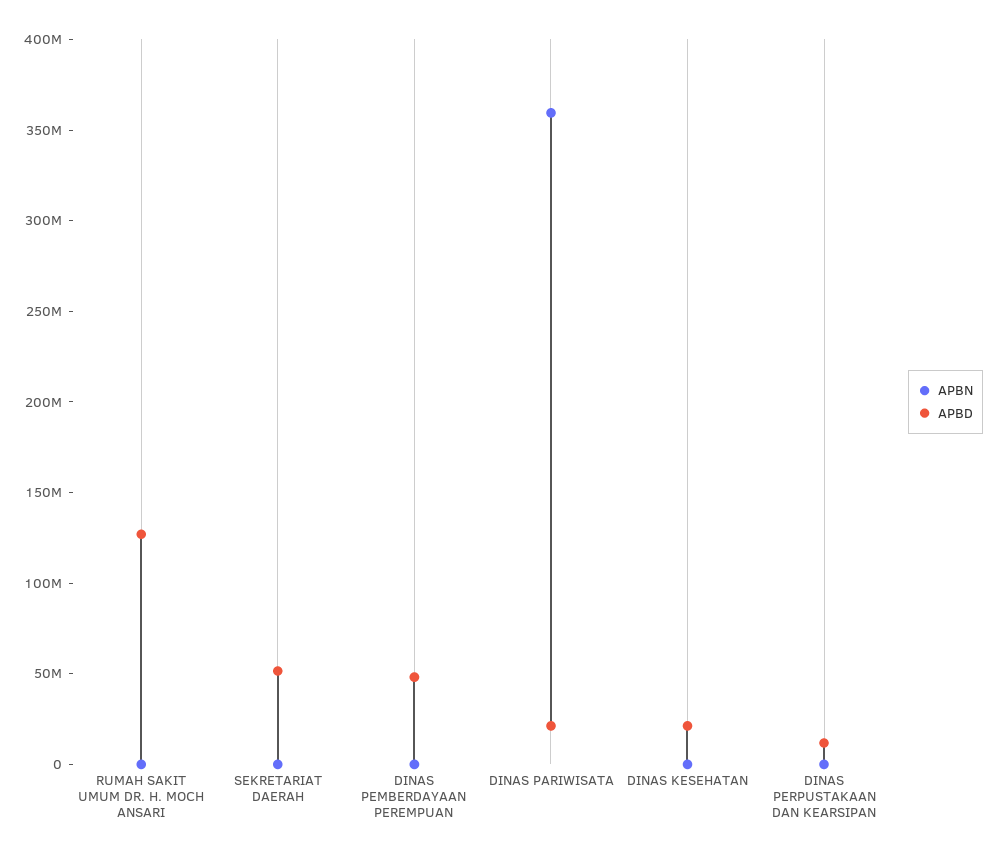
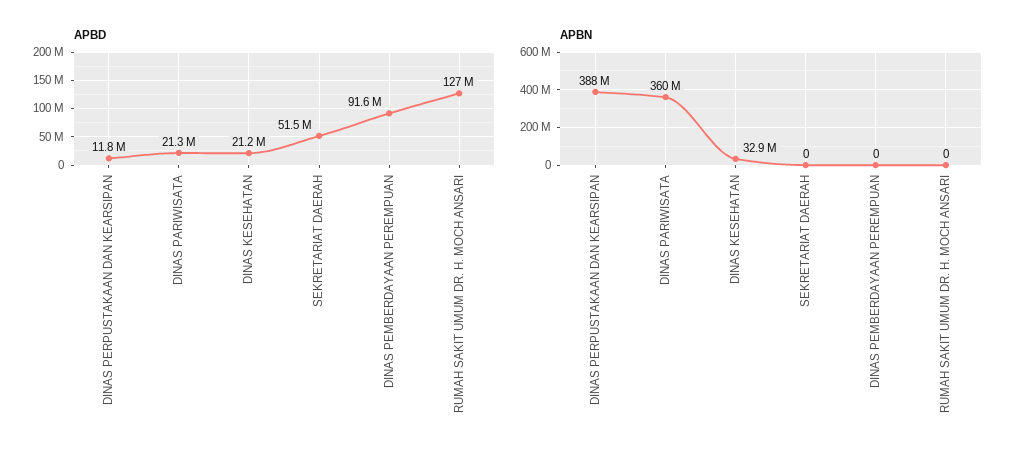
  {
    "APBN": {
      "RUMAH SAKIT UMUM DR. H. MOCH ANSARI": 0,
      "SEKRETARIAT DAERAH": 0,
      "DINAS PEMBERDAYAAN PEREMPUAN": 0,
      "DINAS PARIWISATA": 360000000,
-     "DINAS KESEHATAN": 0,
+     "DINAS KESEHATAN": 32900000,
-     "DINAS PERPUSTAKAAN DAN KEARSIPAN": 0
+     "DINAS PERPUSTAKAAN DAN KEARSIPAN": 388000000
    },
    "APBD": {
      "RUMAH SAKIT UMUM DR. H. MOCH ANSARI": 127000000,
      "SEKRETARIAT DAERAH": 51500000,
-     "DINAS PEMBERDAYAAN PEREMPUAN": 50000000,
+     "DINAS PEMBERDAYAAN PEREMPUAN": 91600000,
      "DINAS PARIWISATA": 21300000,
      "DINAS KESEHATAN": 21200000,
      "DINAS PERPUSTAKAAN DAN KEARSIPAN": 11800000
    }
  }

